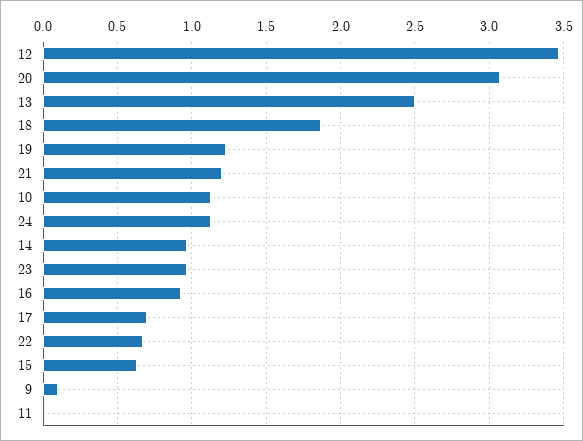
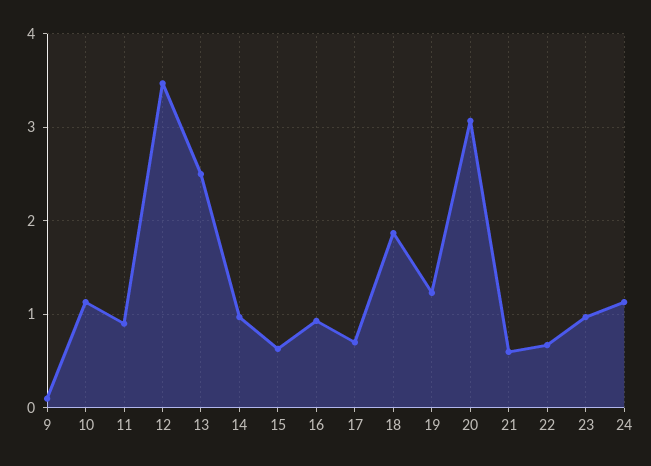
  {
    "12": 3.45,
    "20": 3.05,
    "13": 2.5,
    "18": 1.85,
    "19": 1.25,
-   "21": 1.2,
+   "21": 0.6,
    "10": 1.15,
    "24": 1.15,
    "14": 0.95,
    "23": 0.95,
    "16": 0.95,
    "17": 0.7,
    "22": 0.65,
    "15": 0.65,
    "9": 0.1,
-   "11": 0
+   "11": 0.9
  }

